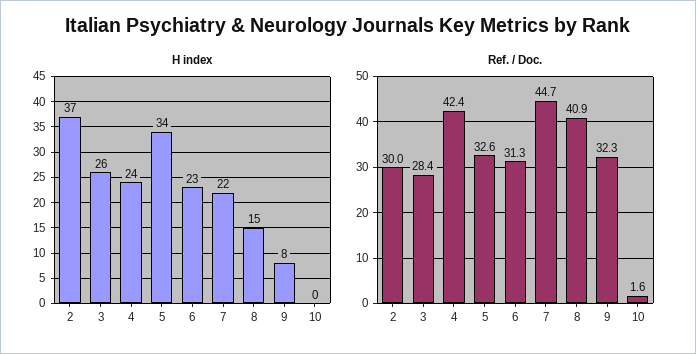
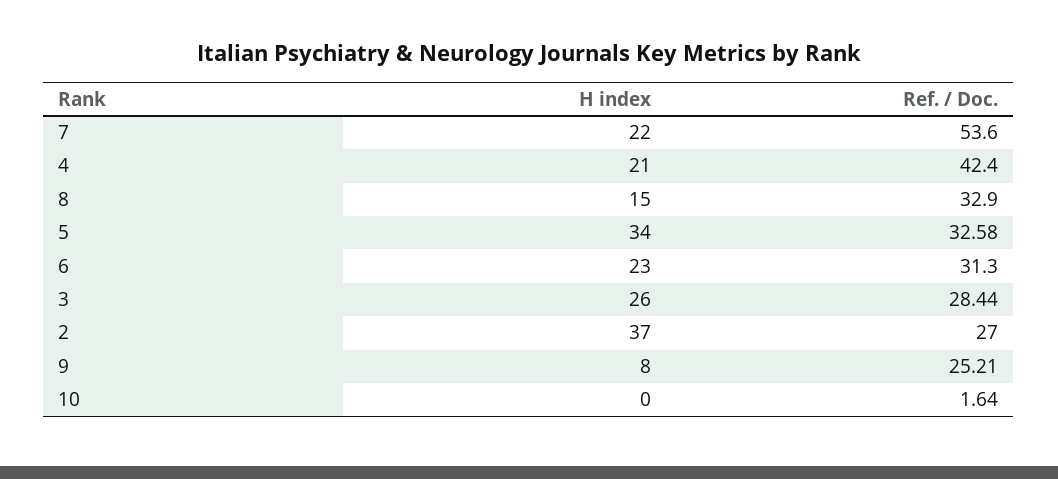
  {
    "H index": {
      "2": 37,
      "3": 26,
-     "4": 24,
+     "4": 21,
      "5": 34,
      "6": 23,
      "7": 22,
      "8": 15,
      "9": 8,
      "10": 0
    },
    "Ref. / Doc.": {
-     "2": 30,
+     "2": 27,
      "3": 28.44,
      "4": 42.4,
      "5": 32.58,
      "6": 31.3,
-     "7": 44.7,
+     "7": 53.6,
-     "8": 40.9,
+     "8": 32.9,
-     "9": 32.3,
+     "9": 25.21,
      "10": 1.64
    }
  }

